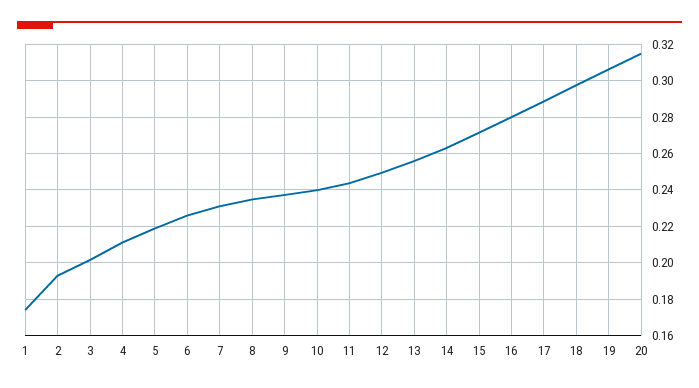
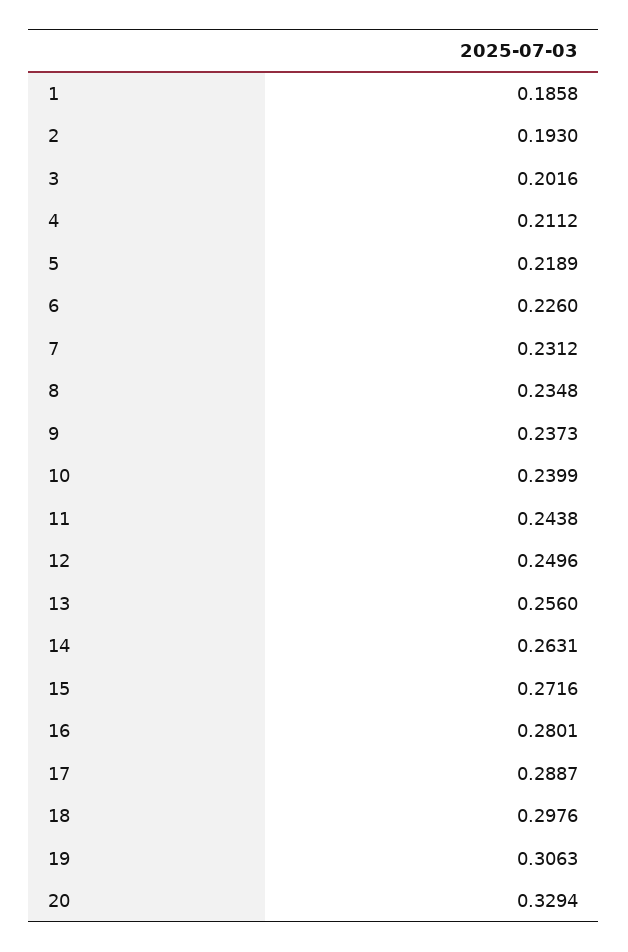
  {
-   "1": 0.175,
+   "1": 0.1858,
    "2": 0.193,
    "3": 0.2016,
    "4": 0.2112,
    "5": 0.2189,
    "6": 0.226,
    "7": 0.2312,
    "8": 0.2348,
    "9": 0.2373,
    "10": 0.2399,
    "11": 0.2438,
    "12": 0.2496,
    "13": 0.256,
    "14": 0.2631,
    "15": 0.2716,
    "16": 0.2801,
    "17": 0.2887,
    "18": 0.2976,
    "19": 0.3063,
-   "20": 0.315
+   "20": 0.3294
  }

